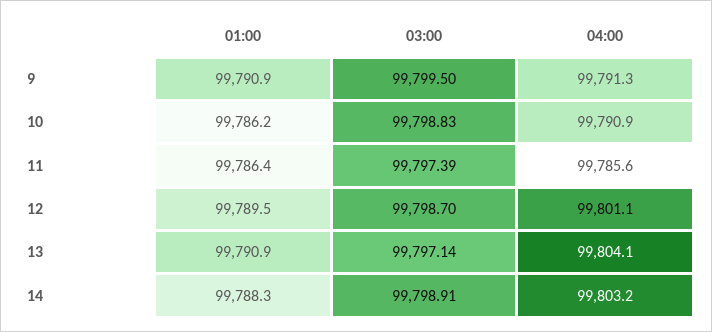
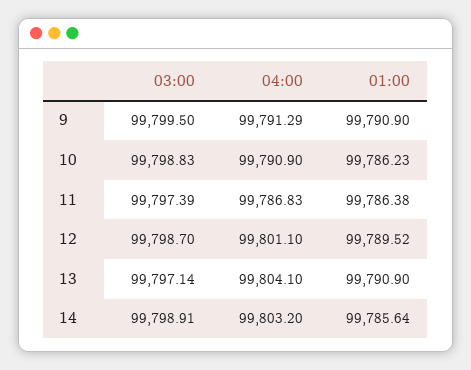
  {
    "01:00": {
      "9": 99790.9,
      "10": 99786.23,
      "11": 99786.38,
      "12": 99789.52,
      "13": 99790.9,
-     "14": 99788.3
+     "14": 99785.64
    },
    "03:00": {
      "9": 99799.5,
      "10": 99798.83,
      "11": 99797.39,
      "12": 99798.7,
      "13": 99797.14,
      "14": 99798.91
    },
    "04:00": {
      "9": 99791.29,
      "10": 99790.9,
-     "11": 99785.6,
+     "11": 99786.83,
      "12": 99801.1,
      "13": 99804.1,
      "14": 99803.2
    }
  }

